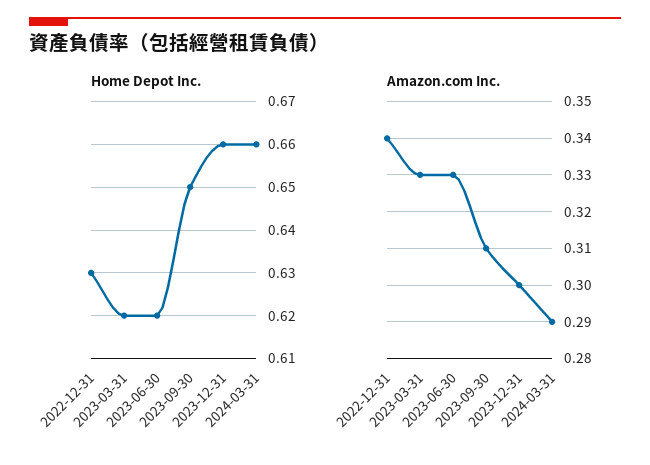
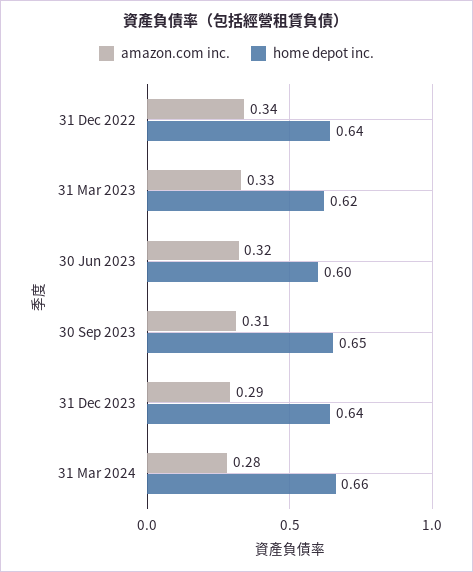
  {
    "Home Depot Inc.": {
-     "2022-12-31": 0.63,
+     "2022-12-31": 0.64,
      "2023-03-31": 0.62,
-     "2023-06-30": 0.62,
+     "2023-06-30": 0.6,
      "2023-09-30": 0.65,
-     "2023-12-31": 0.66,
+     "2023-12-31": 0.64,
      "2024-03-31": 0.66
    },
    "Amazon.com Inc.": {
      "2022-12-31": 0.34,
      "2023-03-31": 0.33,
-     "2023-06-30": 0.33,
+     "2023-06-30": 0.32,
      "2023-09-30": 0.31,
-     "2023-12-31": 0.3,
+     "2023-12-31": 0.29,
-     "2024-03-31": 0.29
+     "2024-03-31": 0.28
    }
  }

